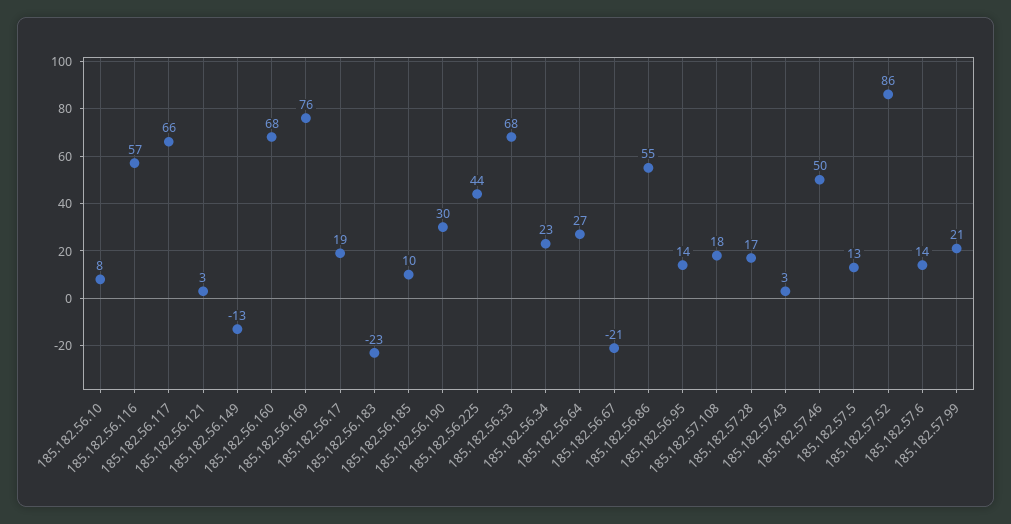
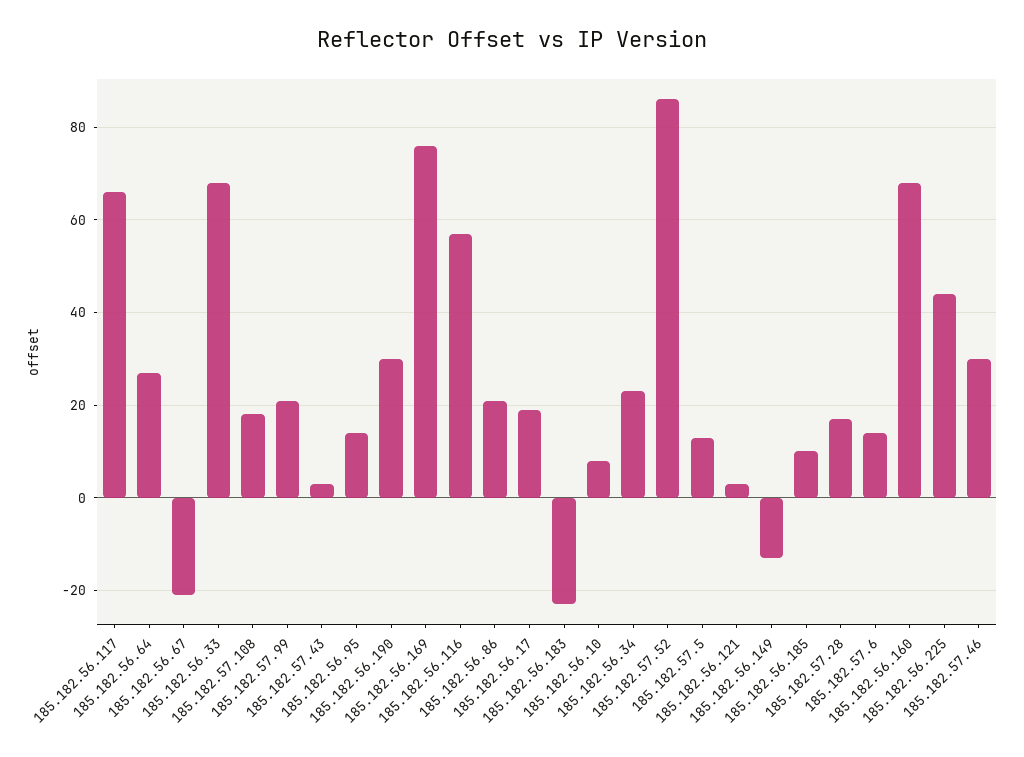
  {
    "185.182.56.10": 8,
    "185.182.56.116": 57,
    "185.182.56.117": 66,
    "185.182.56.121": 3,
    "185.182.56.149": -13,
    "185.182.56.160": 68,
    "185.182.56.169": 76,
    "185.182.56.17": 19,
    "185.182.56.183": -23,
    "185.182.56.185": 10,
    "185.182.56.190": 30,
    "185.182.56.225": 44,
    "185.182.56.33": 68,
    "185.182.56.34": 23,
    "185.182.56.64": 27,
    "185.182.56.67": -21,
-   "185.182.56.86": 55,
+   "185.182.56.86": 20,
    "185.182.56.95": 14,
    "185.182.57.108": 18,
    "185.182.57.28": 17,
    "185.182.57.43": 3,
-   "185.182.57.46": 50,
+   "185.182.57.46": 30,
    "185.182.57.5": 13,
    "185.182.57.52": 86,
    "185.182.57.6": 14,
    "185.182.57.99": 21
  }

